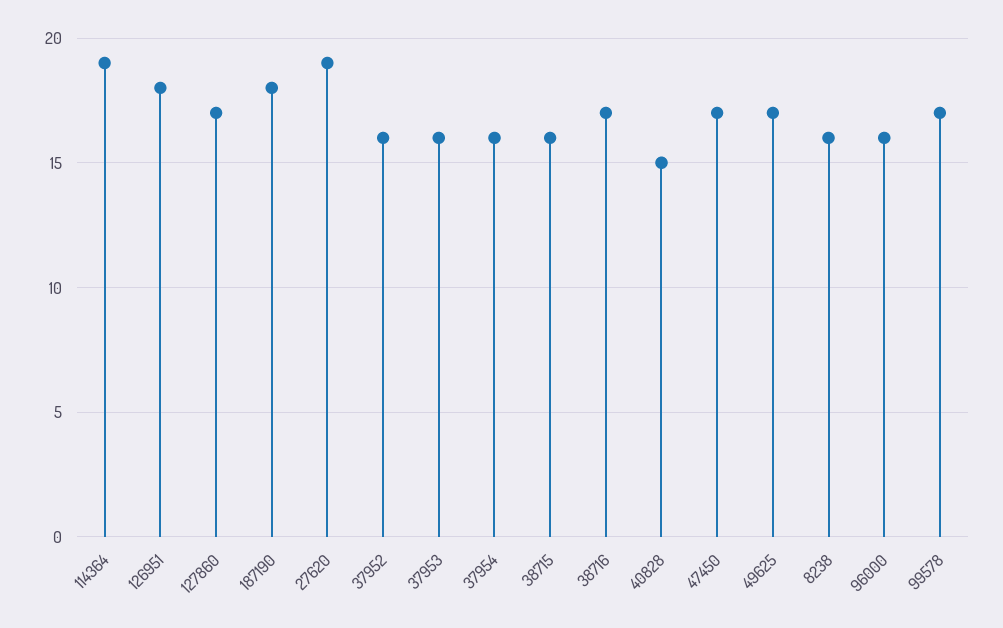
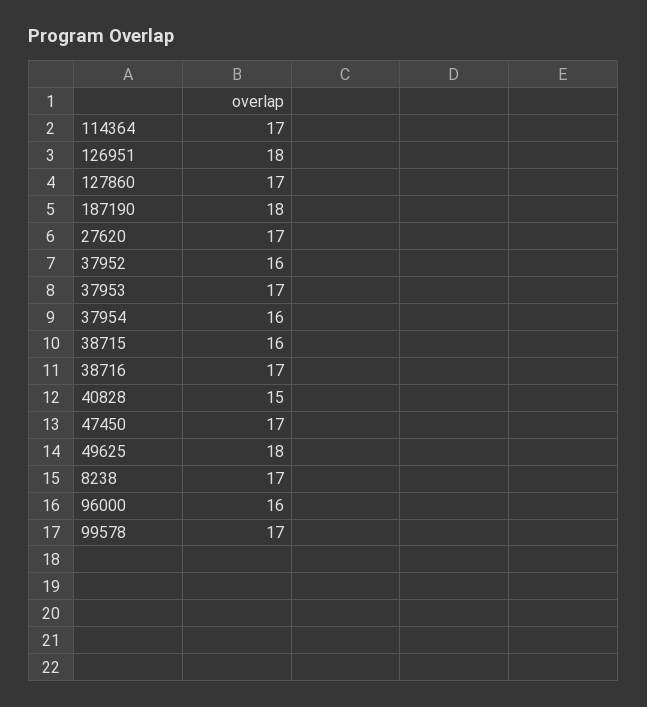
  {
-   "114364": 19,
+   "114364": 17,
    "126951": 18,
    "127860": 17,
    "187190": 18,
-   "27620": 19,
+   "27620": 17,
    "37952": 16,
-   "37953": 16,
+   "37953": 17,
    "37954": 16,
    "38715": 16,
    "38716": 17,
    "40828": 15,
    "47450": 17,
-   "49625": 17,
+   "49625": 18,
-   "8238": 16,
+   "8238": 17,
    "96000": 16,
    "99578": 17
  }

